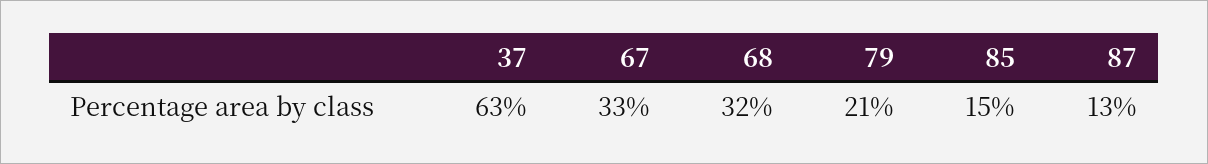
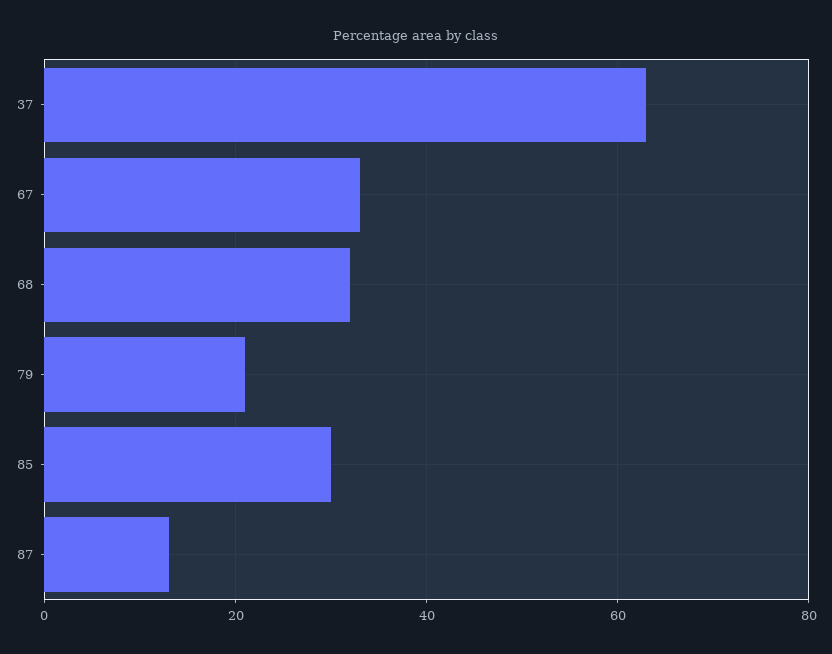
  {
    "37": 63,
    "67": 33,
    "68": 32,
    "79": 21,
-   "85": 15,
+   "85": 30,
    "87": 13
  }

